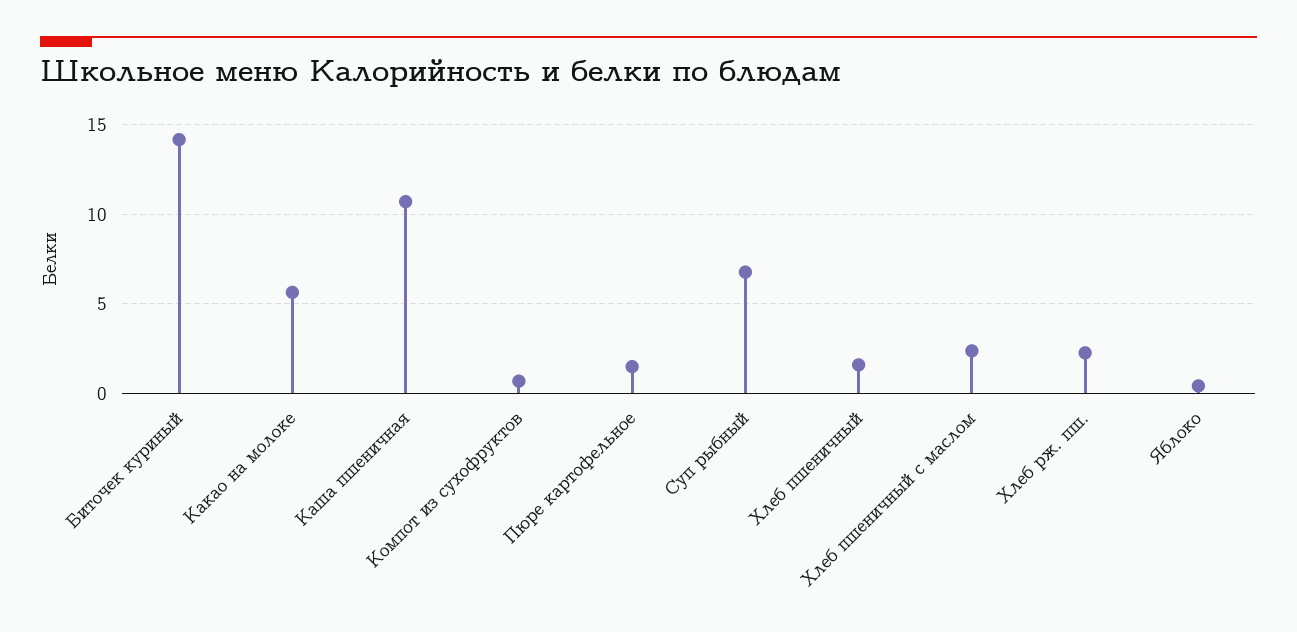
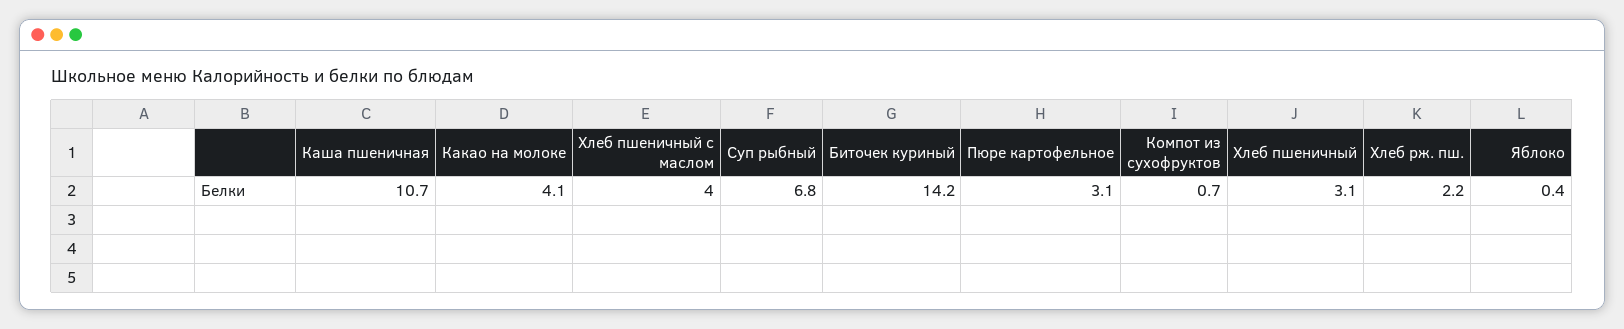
  {
    "Биточек куриный": 14.2,
-   "Какао на молоке": 5.5,
+   "Какао на молоке": 4.1,
    "Каша пшеничная": 10.7,
    "Компот из сухофруктов": 0.7,
-   "Пюре картофельное": 1.5,
+   "Пюре картофельное": 3.1,
    "Суп рыбный": 6.8,
-   "Хлеб пшеничный": 1.5,
+   "Хлеб пшеничный": 3.1,
-   "Хлеб пшеничный с маслом": 2.5,
+   "Хлеб пшеничный с маслом": 4,
    "Хлеб рж. пш.": 2.2,
    "Яблоко": 0.4
  }

